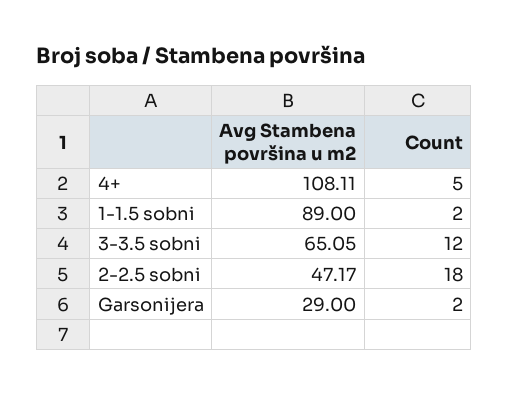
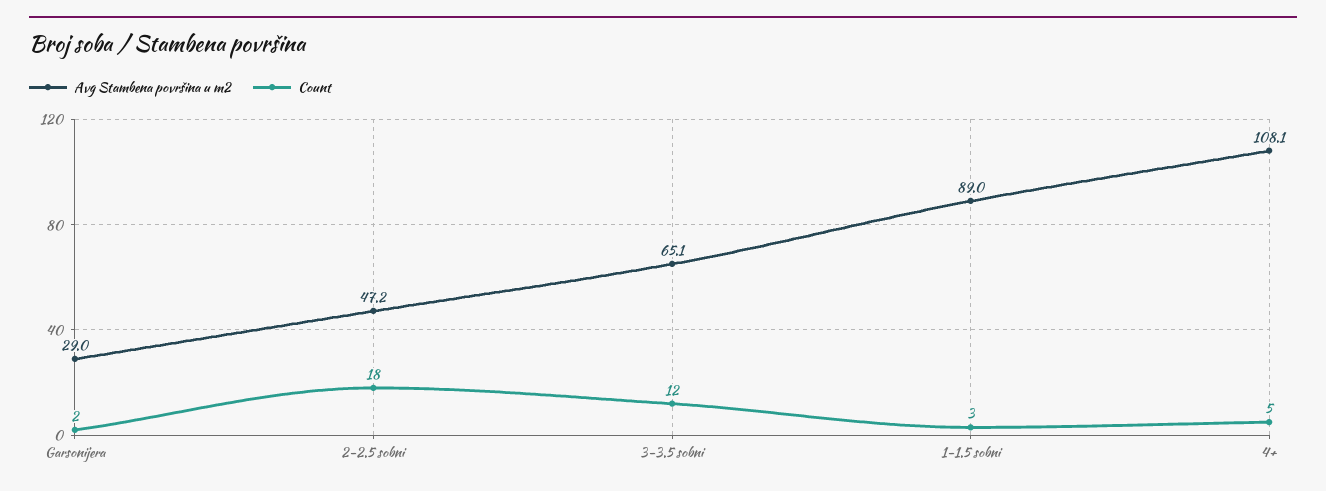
  {
    "Avg Stambena površina u m2": {
      "4+": 108.11,
      "1-1.5 sobni": 89,
      "3-3.5 sobni": 65.05,
      "2-2.5 sobni": 47.17,
      "Garsonijera": 29
    },
    "Count": {
      "4+": 5,
-     "1-1.5 sobni": 2,
+     "1-1.5 sobni": 3,
      "3-3.5 sobni": 12,
      "2-2.5 sobni": 18,
      "Garsonijera": 2
    }
  }

